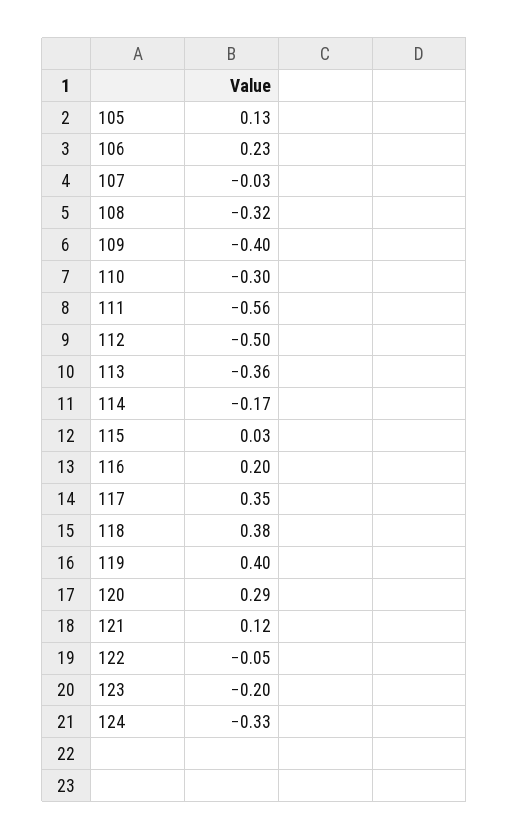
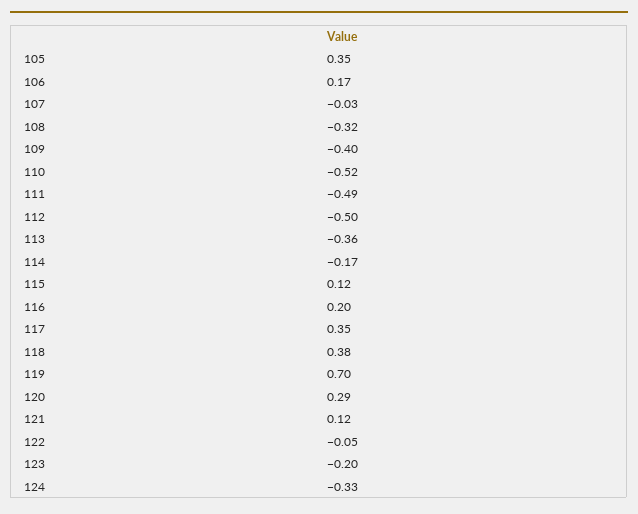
  {
-   "105": 0.13,
+   "105": 0.35,
-   "106": 0.23,
+   "106": 0.17,
    "107": -0.03,
    "108": -0.32,
    "109": -0.4,
-   "110": -0.3,
+   "110": -0.52,
-   "111": -0.56,
+   "111": -0.49,
    "112": -0.5,
    "113": -0.36,
    "114": -0.17,
-   "115": 0.03,
+   "115": 0.12,
    "116": 0.2,
    "117": 0.35,
    "118": 0.38,
-   "119": 0.4,
+   "119": 0.7,
    "120": 0.29,
    "121": 0.12,
    "122": -0.05,
    "123": -0.2,
    "124": -0.33
  }

